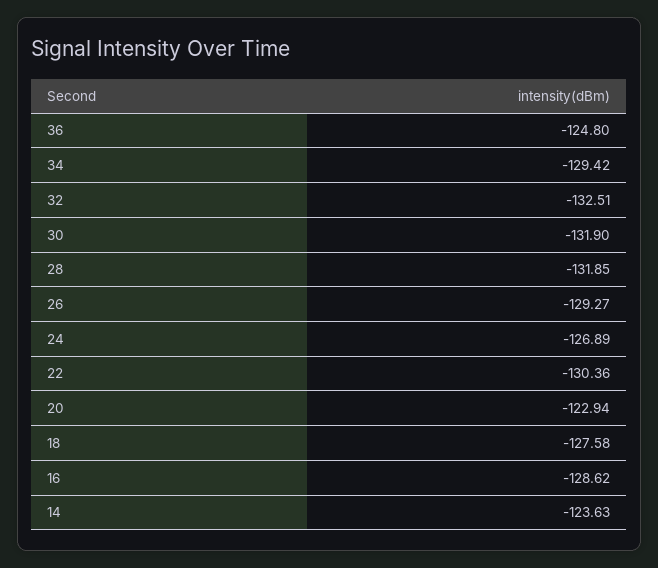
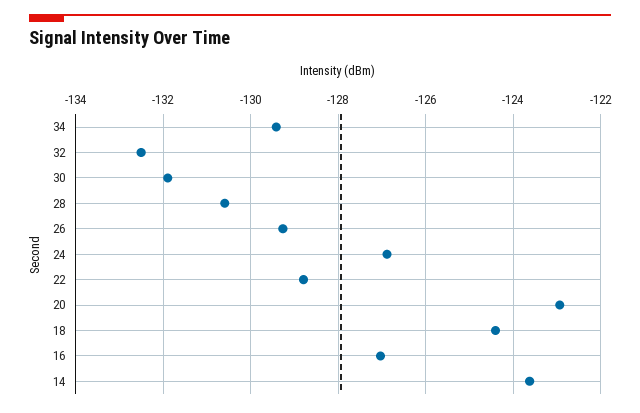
  {
-   "36": -124.8,
    "34": -129.42,
    "32": -132.51,
    "30": -131.9,
-   "28": -131.85,
+   "28": -130.6,
    "26": -129.27,
    "24": -126.89,
-   "22": -130.36,
+   "22": -128.8,
    "20": -122.94,
-   "18": -127.58,
+   "18": -124.4,
-   "16": -128.62,
+   "16": -127,
    "14": -123.63
  }

